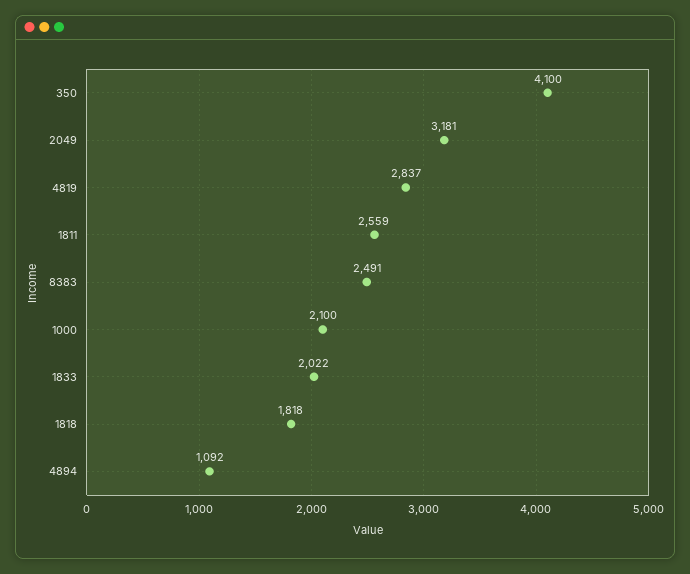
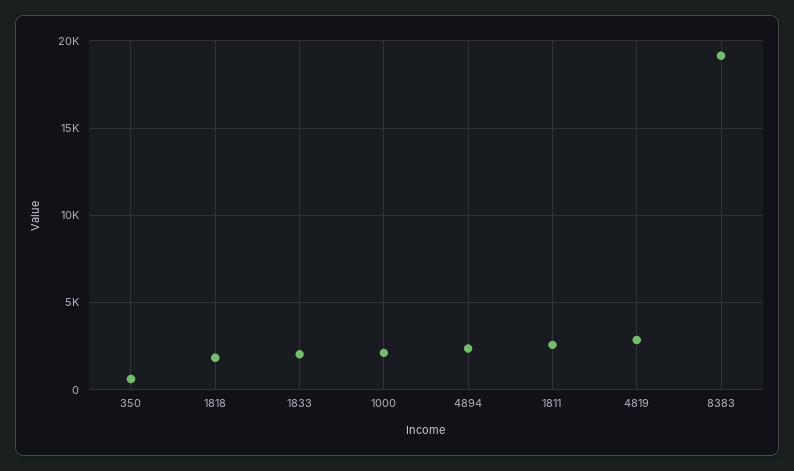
  {
-   "350": 4100,
+   "350": 500,
-   "2049": 3181,
    "4819": 2837,
    "1811": 2559,
-   "8383": 2491,
+   "8383": 19000,
    "1000": 2100,
    "1833": 2022,
    "1818": 1818,
-   "4894": 1092
+   "4894": 2500
  }

